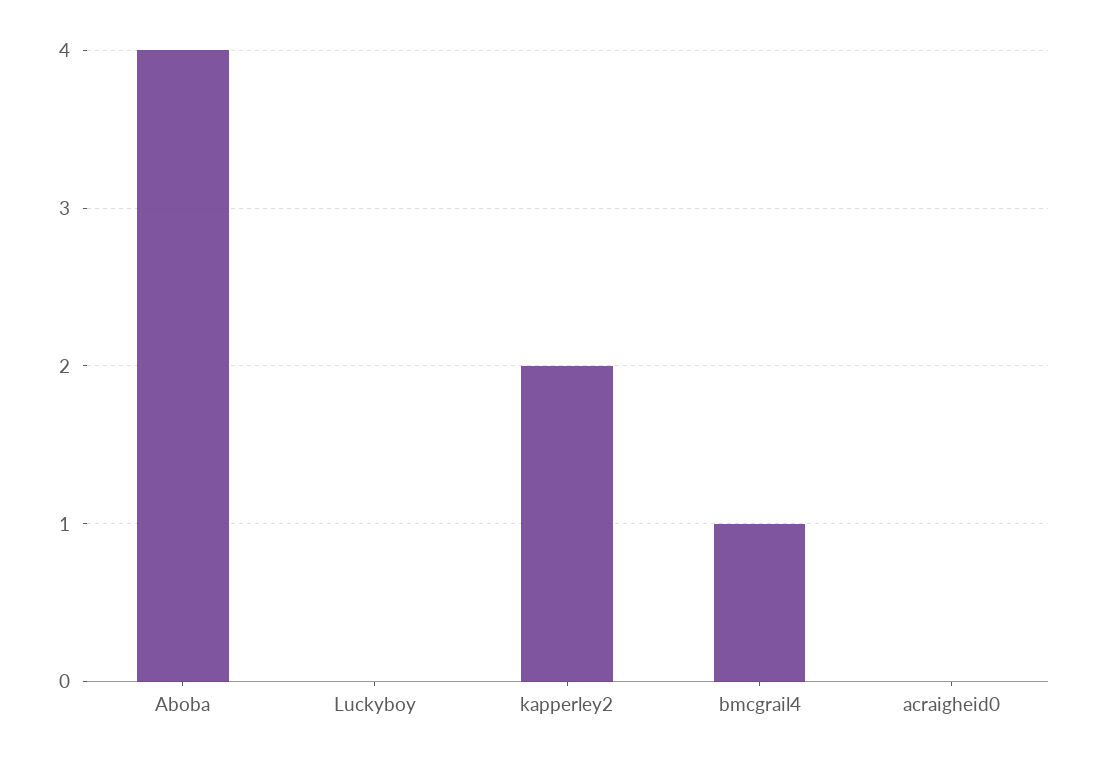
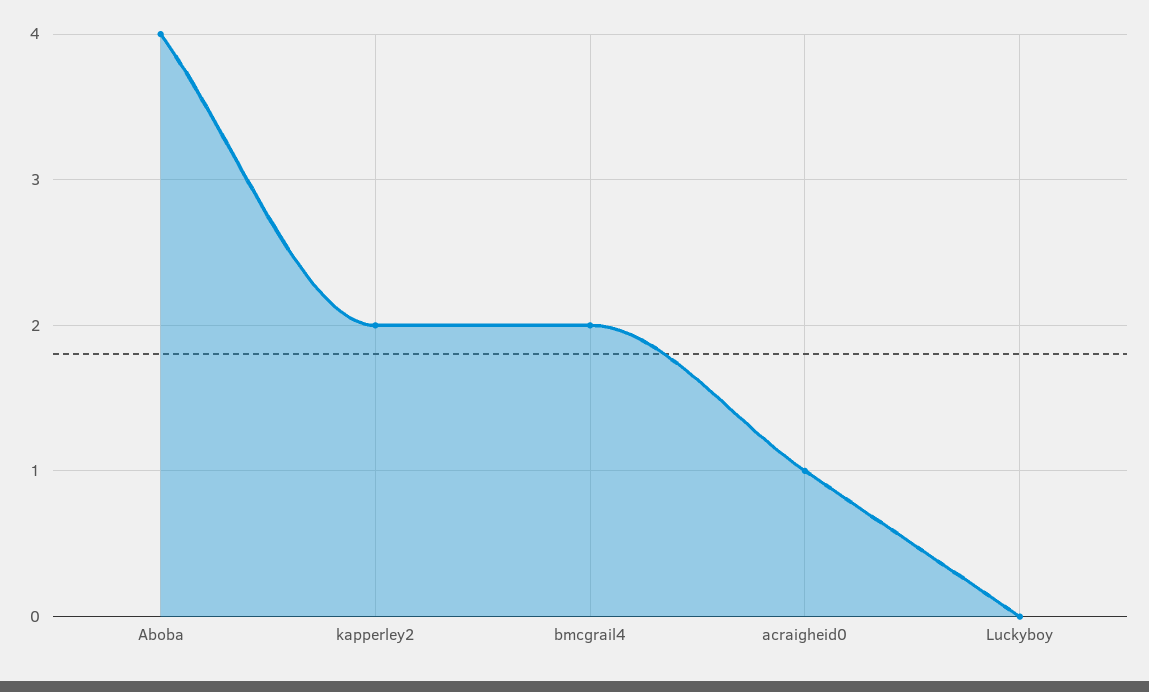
  {
    "Aboba": 4,
    "Luckyboy": 0,
    "kapperley2": 2,
-   "bmcgrail4": 1,
+   "bmcgrail4": 2,
-   "acraigheid0": 0
+   "acraigheid0": 1
  }

